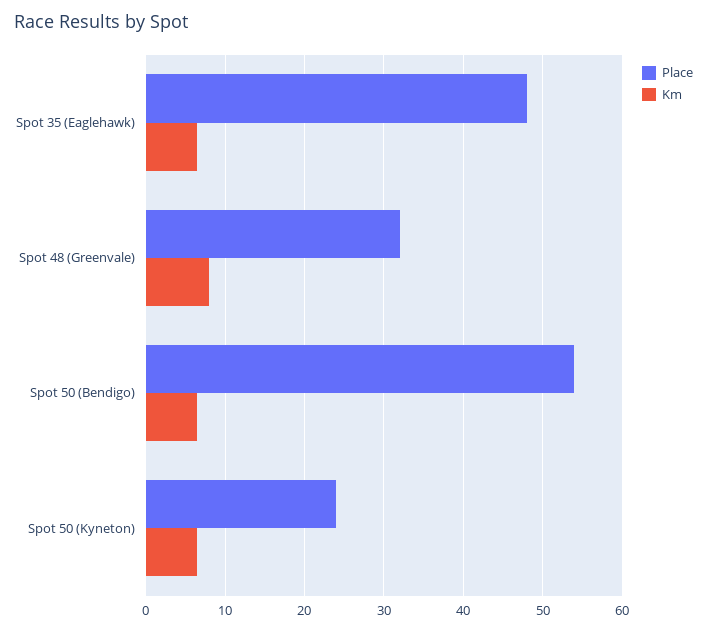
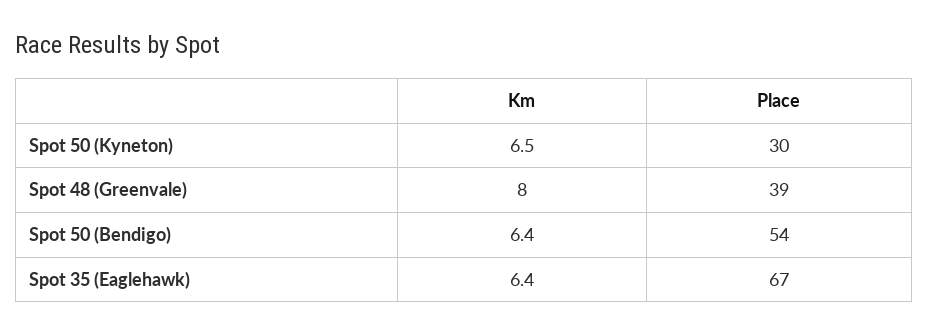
  {
    "Place": {
-     "Spot 35 (Eaglehawk)": 48,
+     "Spot 35 (Eaglehawk)": 67,
-     "Spot 48 (Greenvale)": 32,
+     "Spot 48 (Greenvale)": 39,
      "Spot 50 (Bendigo)": 54,
-     "Spot 50 (Kyneton)": 24
+     "Spot 50 (Kyneton)": 30
    },
    "Km": {
      "Spot 35 (Eaglehawk)": 6.4,
      "Spot 48 (Greenvale)": 8,
      "Spot 50 (Bendigo)": 6.4,
      "Spot 50 (Kyneton)": 6.5
    }
  }

